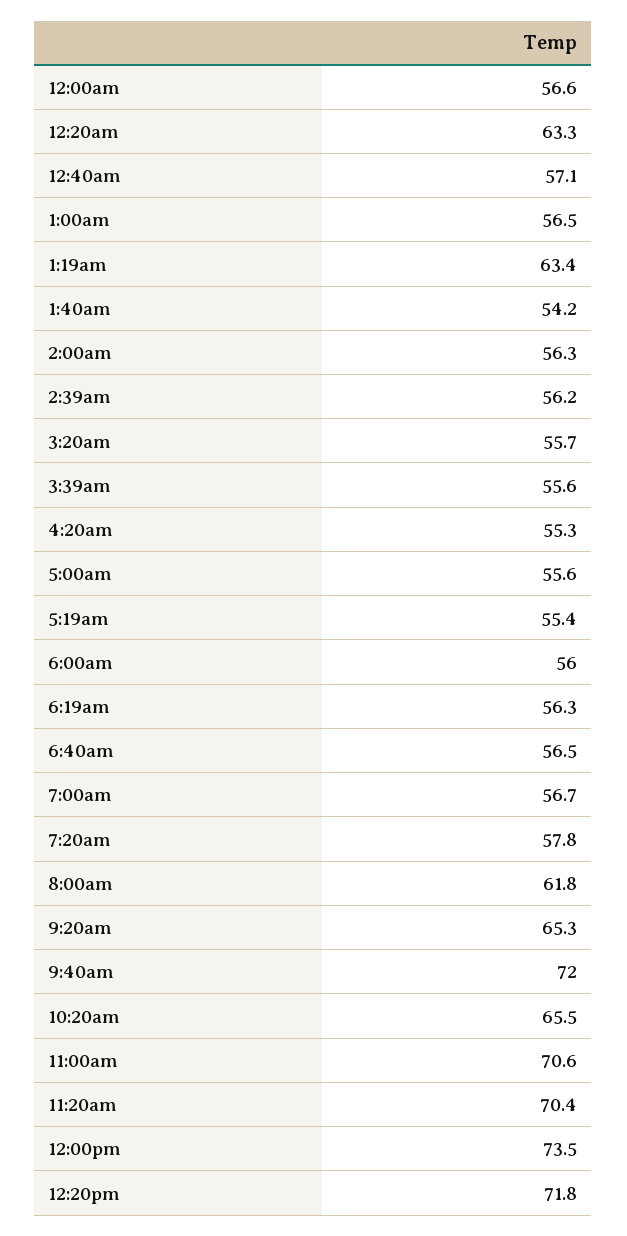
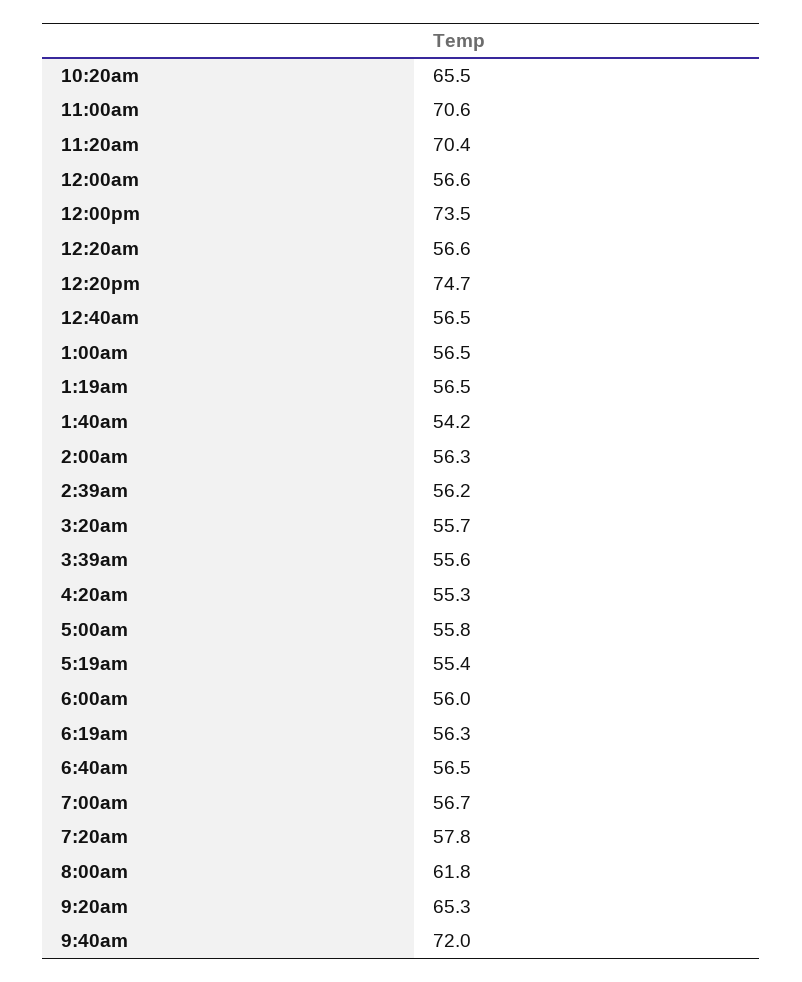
  {
    "12:00am": 56.6,
-   "12:20am": 63.3,
+   "12:20am": 56.6,
-   "12:40am": 57.1,
+   "12:40am": 56.5,
    "1:00am": 56.5,
-   "1:19am": 63.4,
+   "1:19am": 56.5,
    "1:40am": 54.2,
    "2:00am": 56.3,
    "2:39am": 56.2,
    "3:20am": 55.7,
    "3:39am": 55.6,
    "4:20am": 55.3,
-   "5:00am": 55.6,
+   "5:00am": 55.8,
    "5:19am": 55.4,
    "6:00am": 56,
    "6:19am": 56.3,
    "6:40am": 56.5,
    "7:00am": 56.7,
    "7:20am": 57.8,
    "8:00am": 61.8,
    "9:20am": 65.3,
    "9:40am": 72,
    "10:20am": 65.5,
    "11:00am": 70.6,
    "11:20am": 70.4,
    "12:00pm": 73.5,
-   "12:20pm": 71.8
+   "12:20pm": 74.7
  }

